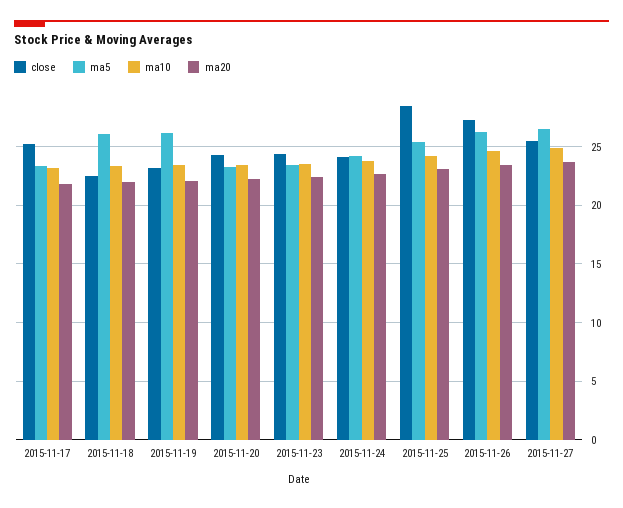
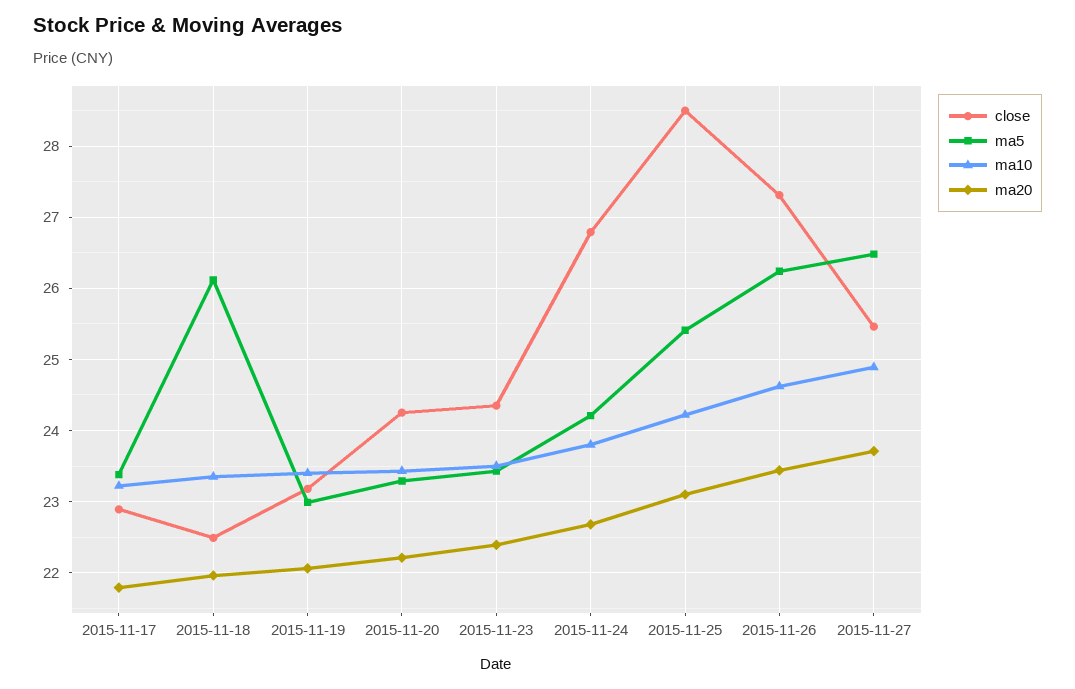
  {
    "close": {
-     "2015-11-17": 25,
+     "2015-11-17": 22.9,
      "2015-11-18": 22.5,
      "2015-11-19": 23.2,
      "2015-11-20": 24.3,
      "2015-11-23": 24.4,
-     "2015-11-24": 24,
+     "2015-11-24": 26.8,
      "2015-11-25": 28.5,
      "2015-11-26": 27.3,
      "2015-11-27": 25.5
    },
    "ma5": {
      "2015-11-17": 23.4,
      "2015-11-18": 26.1,
-     "2015-11-19": 26,
+     "2015-11-19": 23,
      "2015-11-20": 23.3,
      "2015-11-23": 23.4,
      "2015-11-24": 24.2,
      "2015-11-25": 25.4,
      "2015-11-26": 26.2,
      "2015-11-27": 26.5
    },
    "ma10": {
      "2015-11-17": 23.2,
      "2015-11-18": 23.4,
      "2015-11-19": 23.4,
      "2015-11-20": 23.4,
      "2015-11-23": 23.5,
      "2015-11-24": 23.8,
      "2015-11-25": 24.2,
      "2015-11-26": 24.6,
      "2015-11-27": 24.9
    },
    "ma20": {
      "2015-11-17": 21.8,
      "2015-11-18": 22,
      "2015-11-19": 22.1,
      "2015-11-20": 22.2,
      "2015-11-23": 22.4,
      "2015-11-24": 22.7,
      "2015-11-25": 23.1,
      "2015-11-26": 23.4,
      "2015-11-27": 23.7
    }
  }

